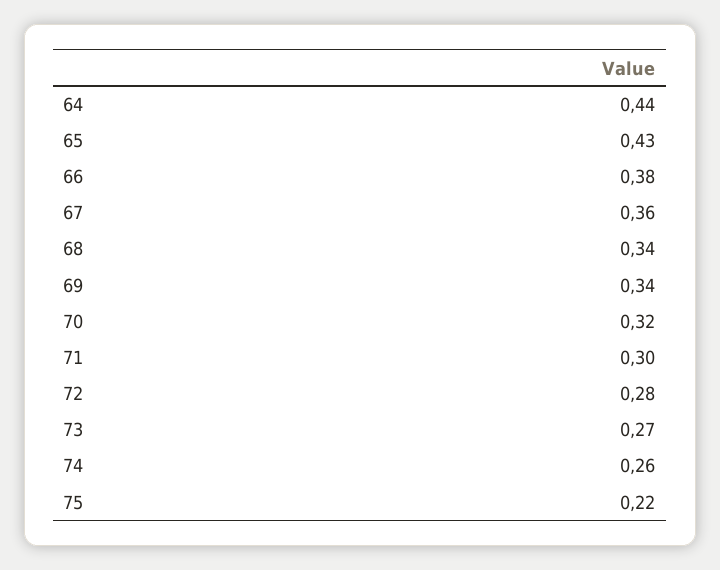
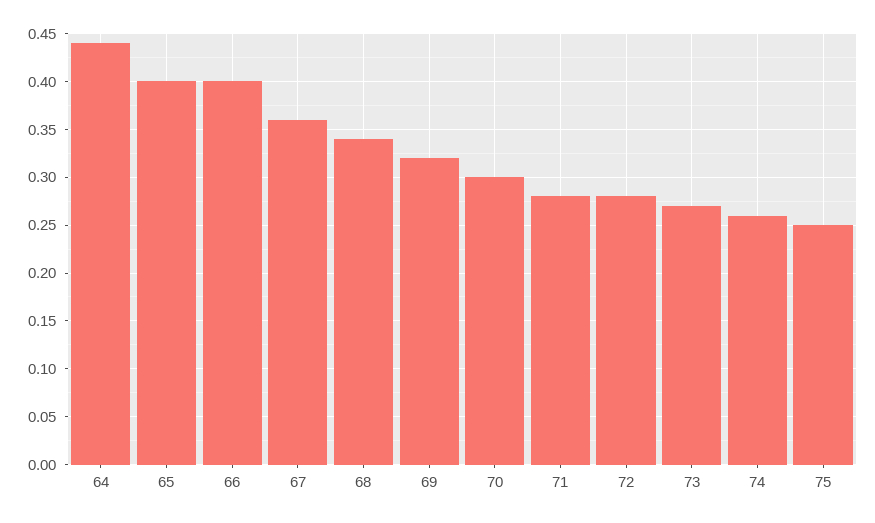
  {
    "64": 0.44,
-   "65": 0.43,
+   "65": 0.4,
-   "66": 0.38,
+   "66": 0.4,
    "67": 0.36,
    "68": 0.34,
-   "69": 0.34,
+   "69": 0.32,
-   "70": 0.32,
+   "70": 0.3,
-   "71": 0.3,
+   "71": 0.28,
    "72": 0.28,
    "73": 0.27,
    "74": 0.26,
-   "75": 0.22
+   "75": 0.25
  }

